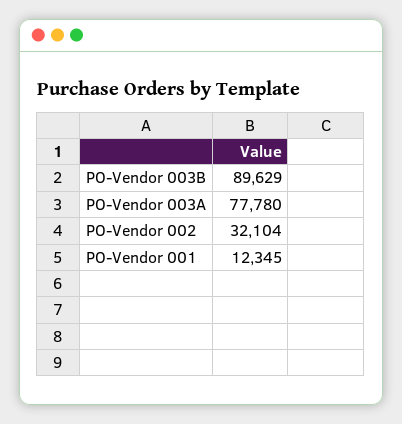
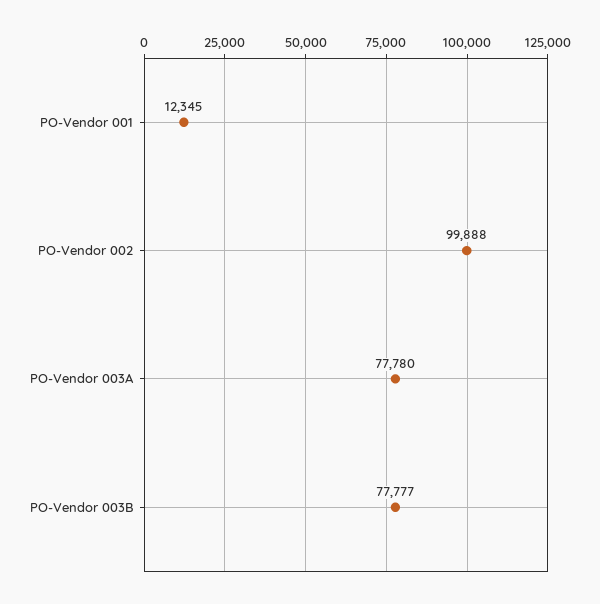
  {
-   "PO-Vendor 003B": 89629,
+   "PO-Vendor 003B": 77777,
    "PO-Vendor 003A": 77780,
-   "PO-Vendor 002": 32104,
+   "PO-Vendor 002": 99888,
    "PO-Vendor 001": 12345
  }

